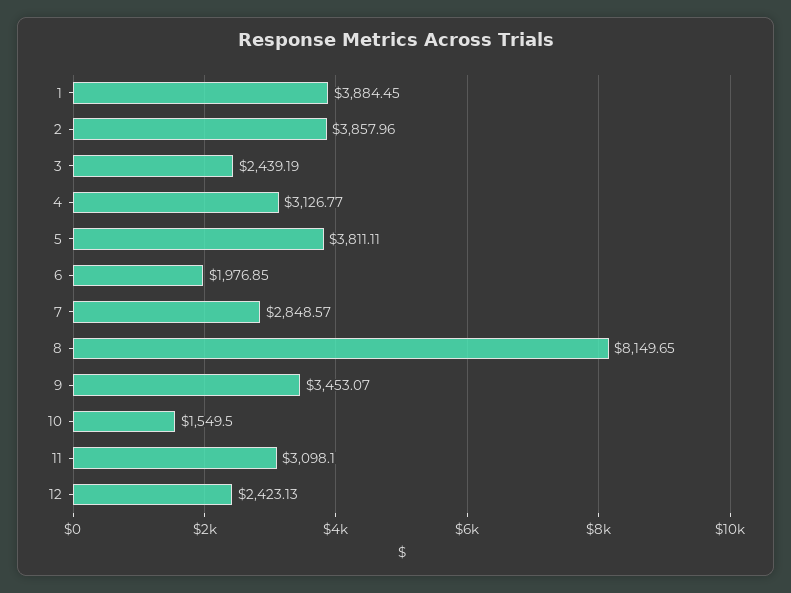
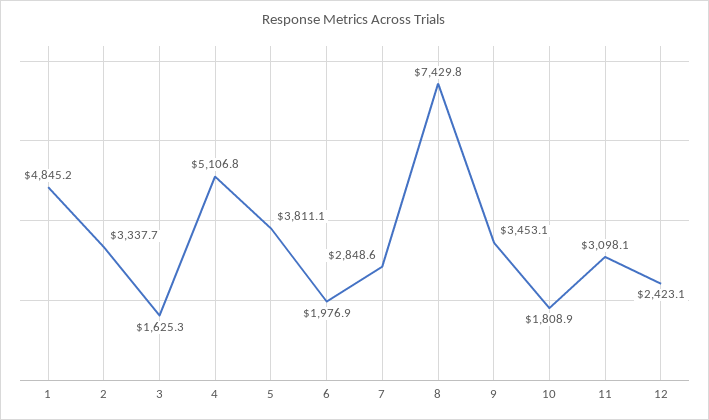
  {
-   "1": 3884.45,
+   "1": 4845.2,
-   "2": 3857.96,
+   "2": 3337.7,
-   "3": 2439.19,
+   "3": 1625.3,
-   "4": 3126.77,
+   "4": 5106.8,
    "5": 3811.11,
    "6": 1976.85,
    "7": 2848.57,
-   "8": 8149.65,
+   "8": 7429.8,
    "9": 3453.07,
-   "10": 1549.5,
+   "10": 1808.9,
    "11": 3098.1,
    "12": 2423.13
  }

